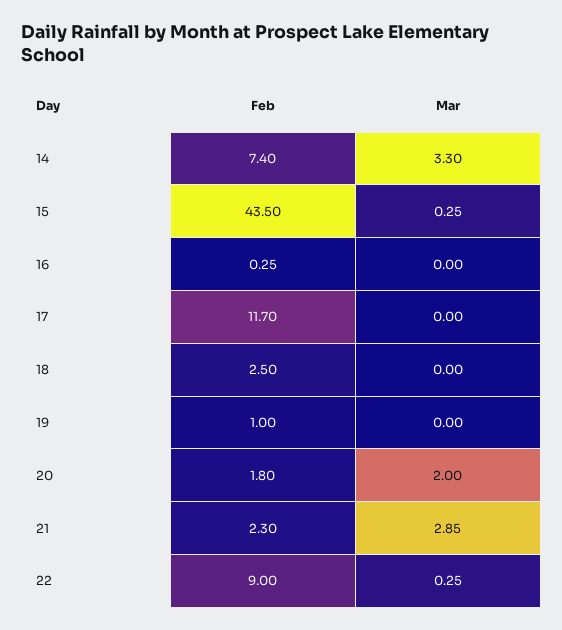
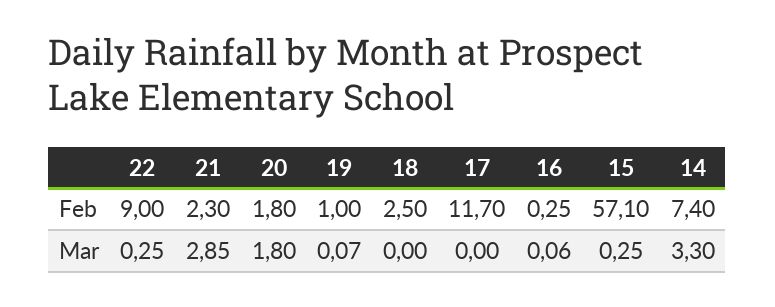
  {
    "Feb": {
      "14": 7.4,
-     "15": 43.5,
+     "15": 57.1,
      "16": 0.25,
      "17": 11.7,
      "18": 2.5,
      "19": 1,
      "20": 1.8,
      "21": 2.3,
      "22": 9
    },
    "Mar": {
      "14": 3.3,
      "15": 0.25,
-     "16": 0,
+     "16": 0.06,
      "17": 0,
      "18": 0,
-     "19": 0,
+     "19": 0.07,
-     "20": 2,
+     "20": 1.8,
      "21": 2.85,
      "22": 0.25
    }
  }

